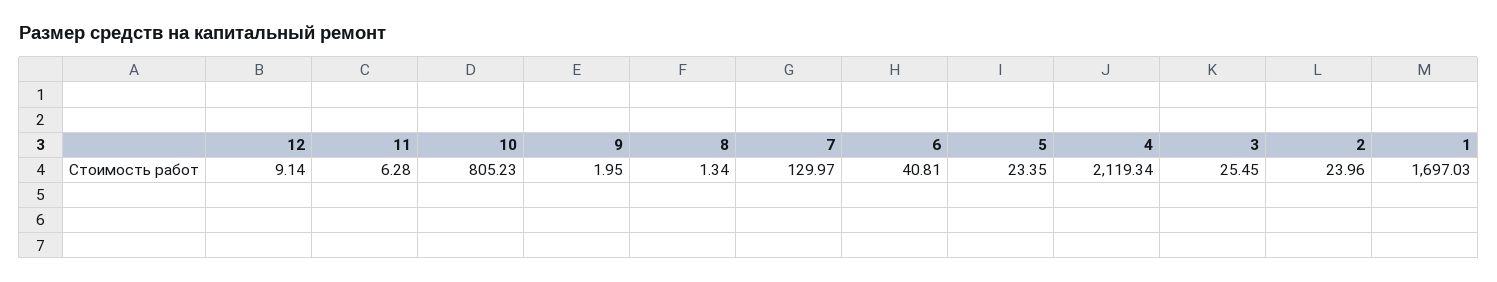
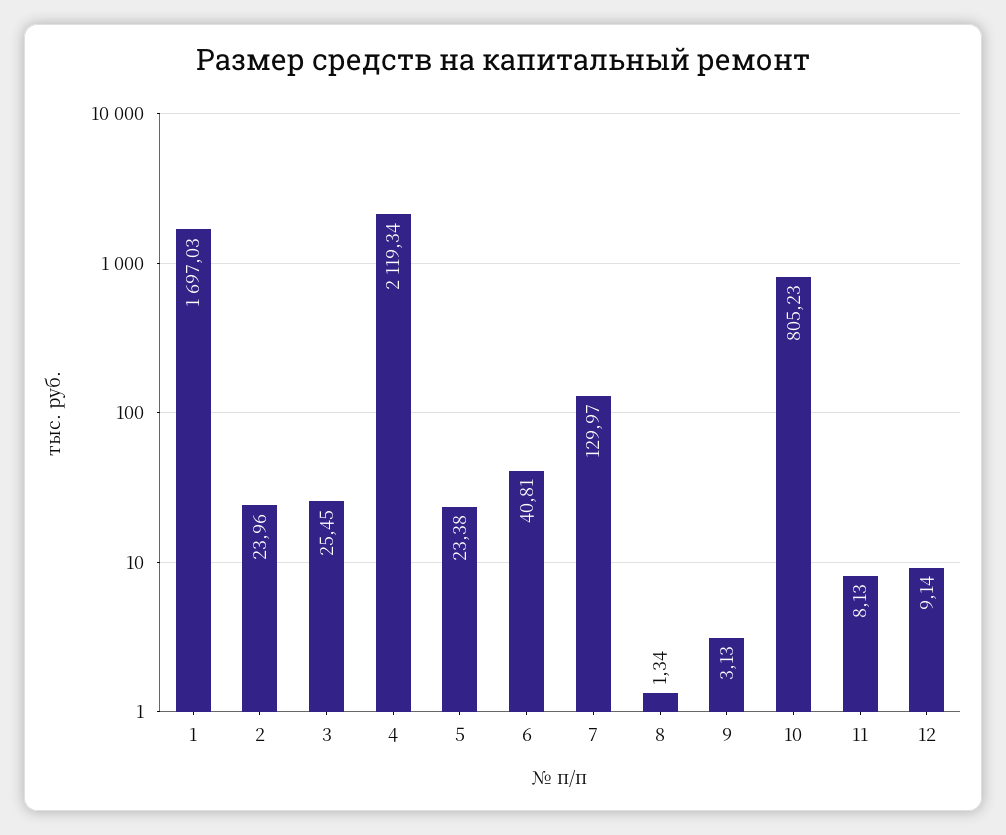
  {
    "12": 9.14,
-   "11": 6.28,
+   "11": 8.13,
    "10": 805.23,
-   "9": 1.95,
+   "9": 3.13,
    "8": 1.34,
    "7": 129.97,
    "6": 40.81,
-   "5": 23.35,
+   "5": 23.38,
    "4": 2119.34,
    "3": 25.45,
    "2": 23.96,
    "1": 1697.03
  }

